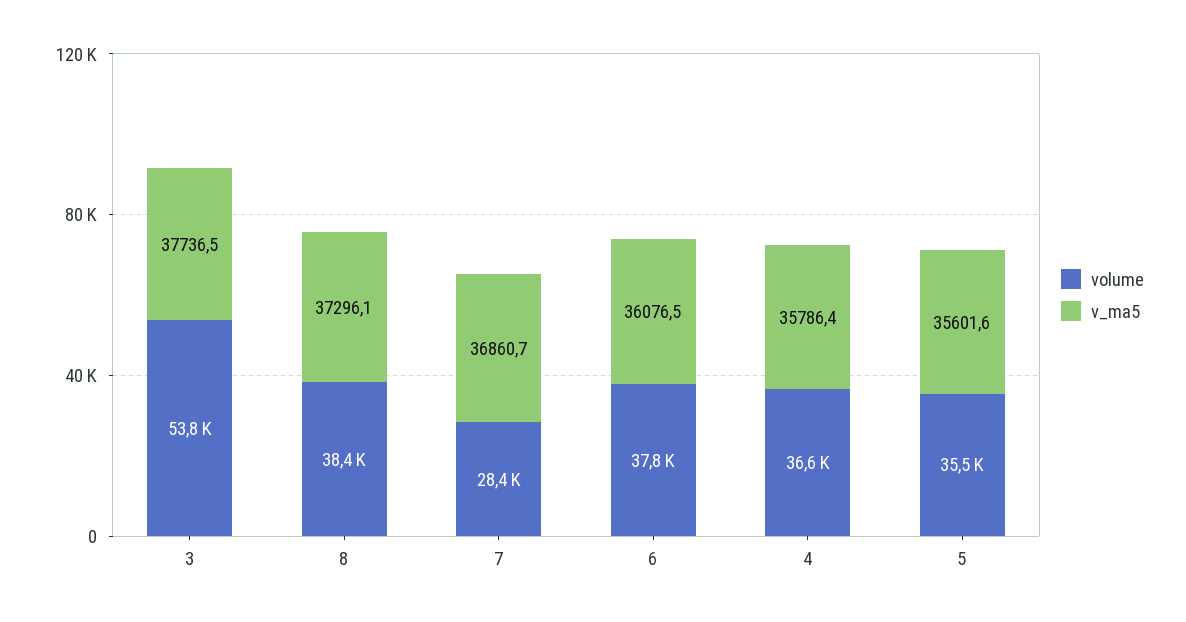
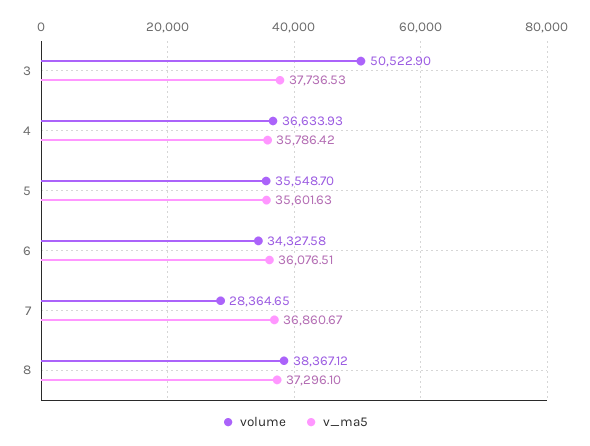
  {
    "volume": {
-     "3": 53800,
+     "3": 50522.9,
      "8": 38367.12,
      "7": 28364.65,
-     "6": 37800,
+     "6": 34327.58,
      "4": 36633.93,
      "5": 35548.7
    },
    "v_ma5": {
      "3": 37736.53,
      "8": 37296.1,
      "7": 36860.67,
      "6": 36076.51,
      "4": 35786.42,
      "5": 35601.63
    }
  }

